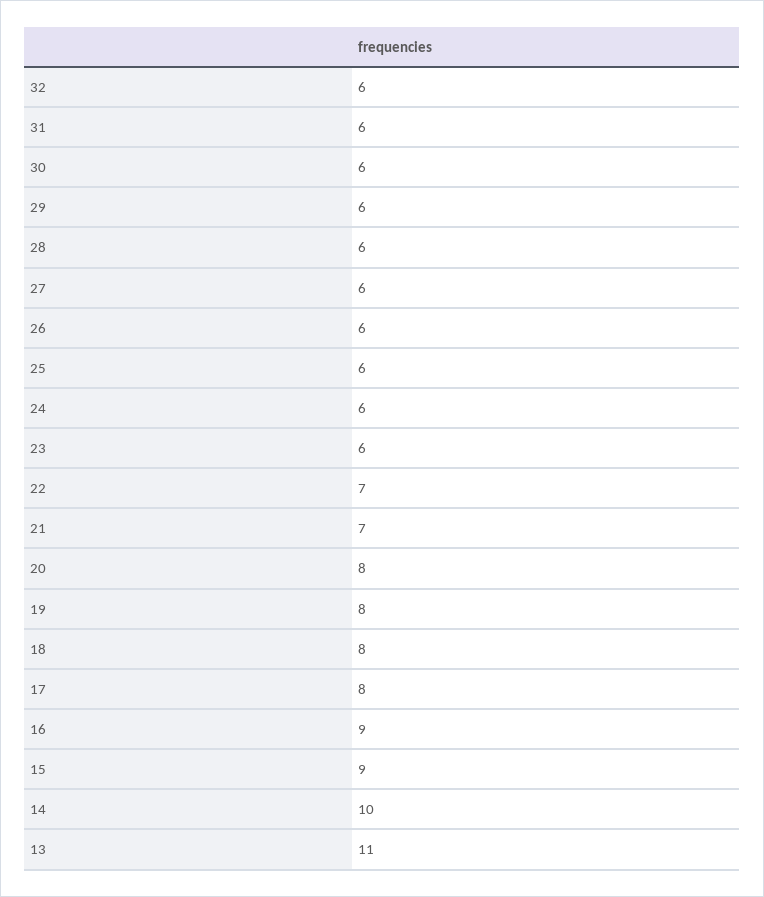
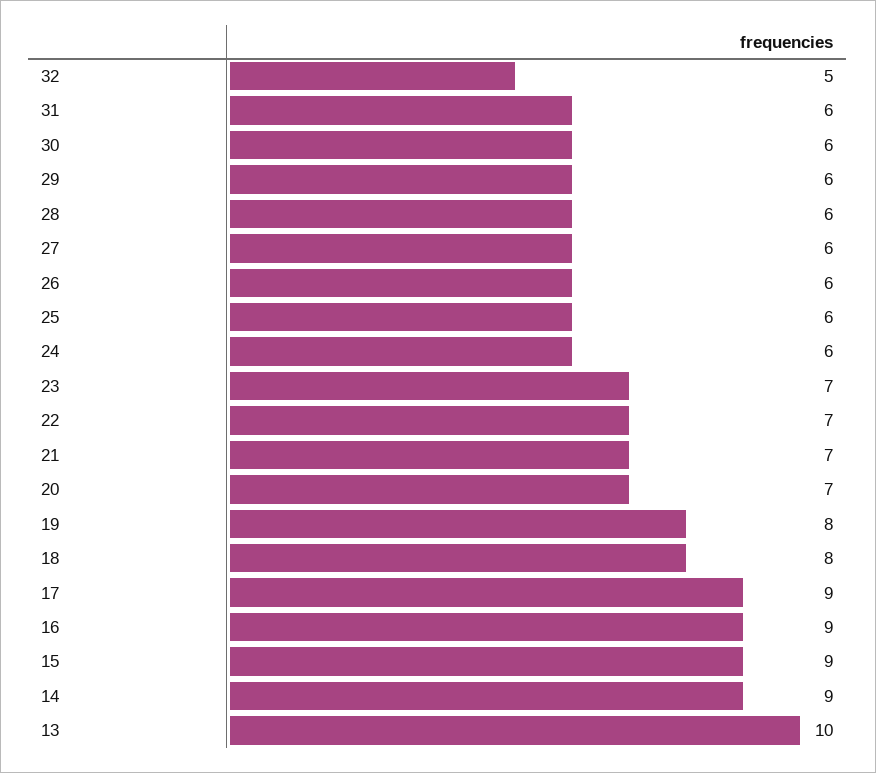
  {
-   "32": 6,
+   "32": 5,
    "31": 6,
    "30": 6,
    "29": 6,
    "28": 6,
    "27": 6,
    "26": 6,
    "25": 6,
    "24": 6,
-   "23": 6,
+   "23": 7,
    "22": 7,
    "21": 7,
-   "20": 8,
+   "20": 7,
    "19": 8,
    "18": 8,
-   "17": 8,
+   "17": 9,
    "16": 9,
    "15": 9,
-   "14": 10,
+   "14": 9,
-   "13": 11
+   "13": 10
  }

